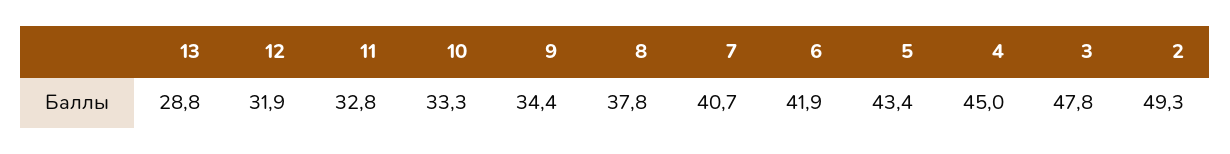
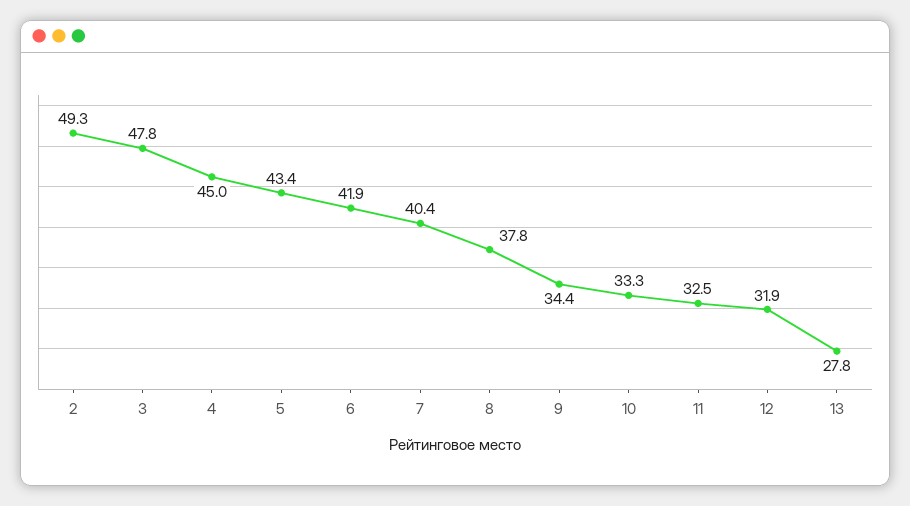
  {
-   "13": 28.8,
+   "13": 27.8,
    "12": 31.9,
-   "11": 32.8,
+   "11": 32.5,
    "10": 33.3,
    "9": 34.4,
    "8": 37.8,
-   "7": 40.7,
+   "7": 40.4,
    "6": 41.9,
    "5": 43.4,
    "4": 45,
    "3": 47.8,
    "2": 49.3
  }

